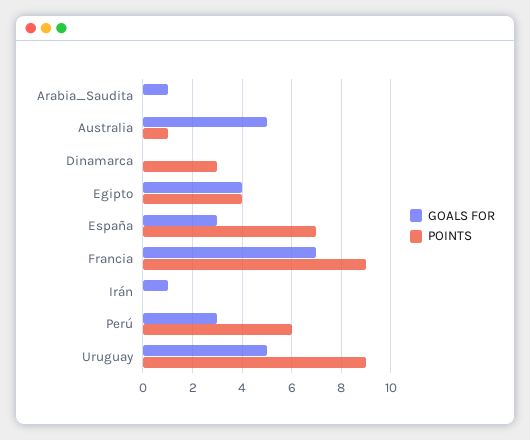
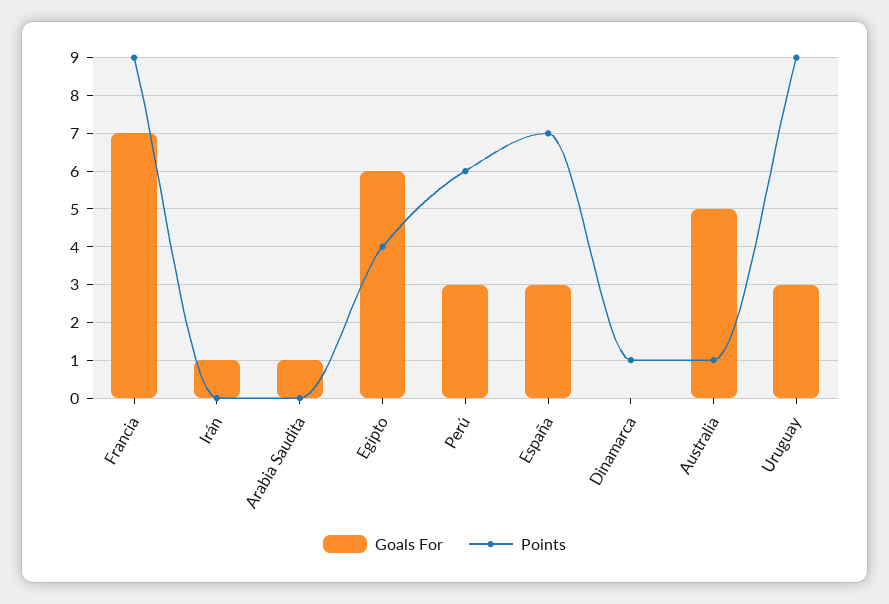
  {
    "GOALS FOR": {
      "Arabia_Saudita": 1,
      "Australia": 5,
      "Dinamarca": 0,
-     "Egipto": 4,
+     "Egipto": 6,
      "España": 3,
      "Francia": 7,
      "Irán": 1,
      "Perú": 3,
-     "Uruguay": 5
+     "Uruguay": 3
    },
    "POINTS": {
      "Arabia_Saudita": 0,
      "Australia": 1,
-     "Dinamarca": 3,
+     "Dinamarca": 1,
      "Egipto": 4,
      "España": 7,
      "Francia": 9,
      "Irán": 0,
      "Perú": 6,
      "Uruguay": 9
    }
  }

